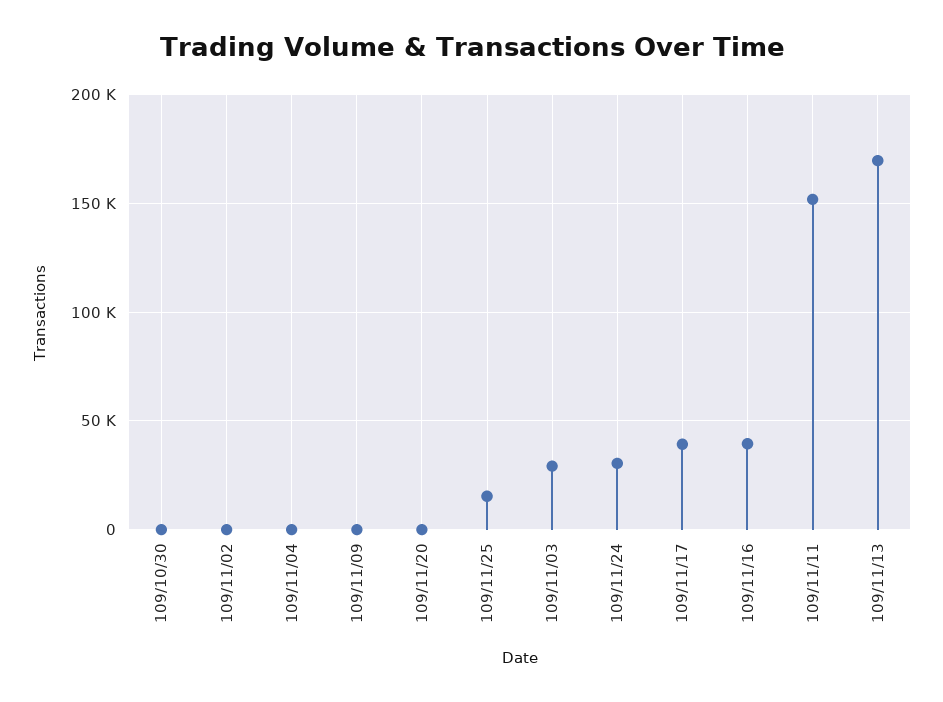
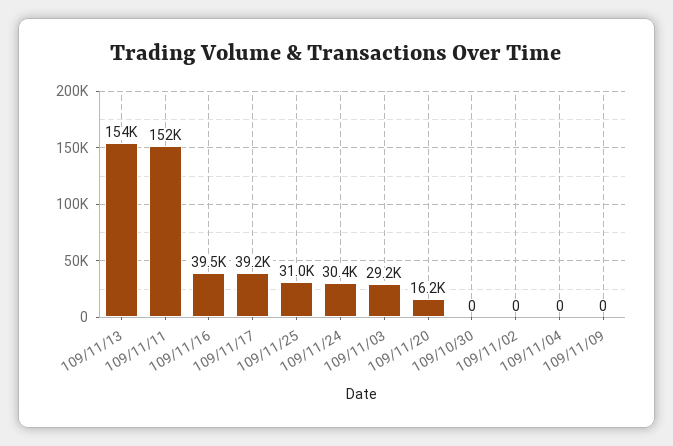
  {
    "109/10/30": 0,
    "109/11/02": 0,
    "109/11/04": 0,
    "109/11/09": 0,
-   "109/11/20": 0,
+   "109/11/20": 16200,
-   "109/11/25": 15000,
+   "109/11/25": 31000,
    "109/11/03": 29200,
    "109/11/24": 30400,
    "109/11/17": 39200,
    "109/11/16": 39500,
    "109/11/11": 152000,
-   "109/11/13": 170000
+   "109/11/13": 154000
  }

